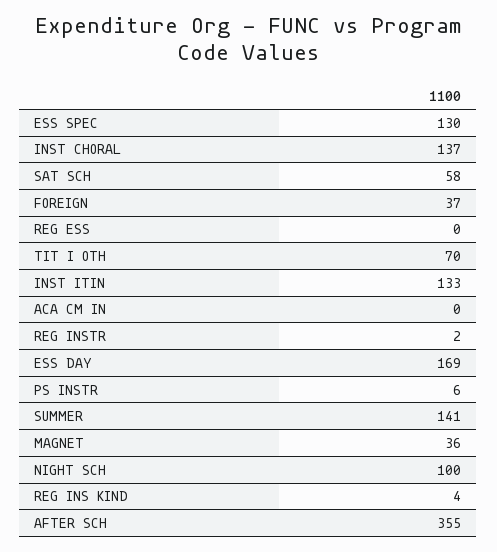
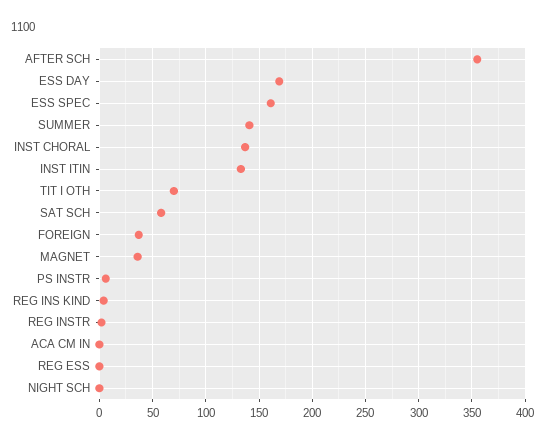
  {
-   "ESS SPEC": 130,
+   "ESS SPEC": 160,
    "INST CHORAL": 137,
    "SAT SCH": 58,
    "FOREIGN": 37,
    "REG ESS": 0,
    "TIT I OTH": 70,
    "INST ITIN": 133,
    "ACA CM IN": 0,
    "REG INSTR": 2,
    "ESS DAY": 169,
    "PS INSTR": 6,
    "SUMMER": 141,
    "MAGNET": 36,
-   "NIGHT SCH": 100,
+   "NIGHT SCH": 0,
    "REG INS KIND": 4,
    "AFTER SCH": 355
  }

